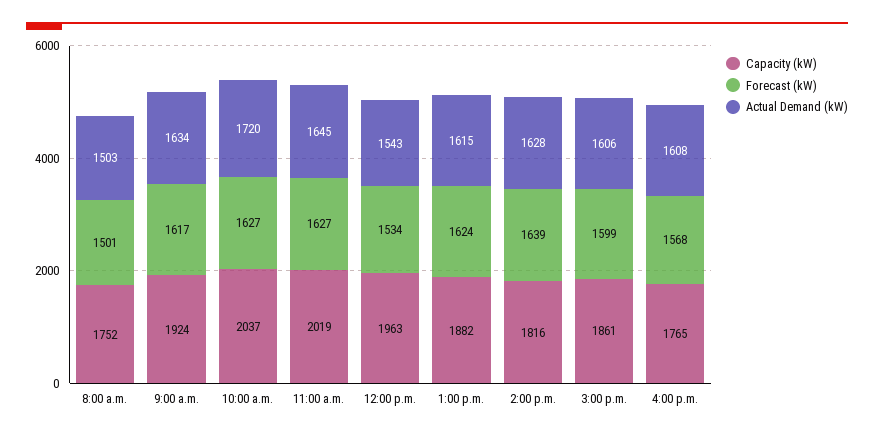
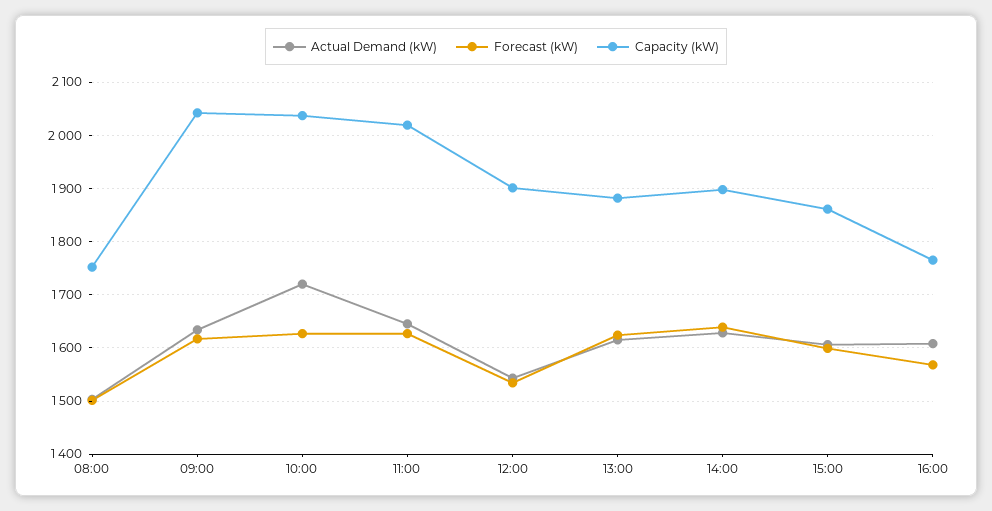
  {
    "Capacity (kW)": {
      "8:00 a.m.": 1752,
-     "9:00 a.m.": 1924,
+     "9:00 a.m.": 2040,
      "10:00 a.m.": 2037,
      "11:00 a.m.": 2019,
-     "12:00 p.m.": 1963,
+     "12:00 p.m.": 1900,
      "1:00 p.m.": 1882,
-     "2:00 p.m.": 1816,
+     "2:00 p.m.": 1900,
      "3:00 p.m.": 1861,
      "4:00 p.m.": 1765
    },
    "Forecast (kW)": {
      "8:00 a.m.": 1501,
      "9:00 a.m.": 1617,
      "10:00 a.m.": 1627,
      "11:00 a.m.": 1627,
      "12:00 p.m.": 1534,
      "1:00 p.m.": 1624,
      "2:00 p.m.": 1639,
      "3:00 p.m.": 1599,
      "4:00 p.m.": 1568
    },
    "Actual Demand (kW)": {
      "8:00 a.m.": 1503,
      "9:00 a.m.": 1634,
      "10:00 a.m.": 1720,
      "11:00 a.m.": 1645,
      "12:00 p.m.": 1543,
      "1:00 p.m.": 1615,
      "2:00 p.m.": 1628,
      "3:00 p.m.": 1606,
      "4:00 p.m.": 1608
    }
  }

